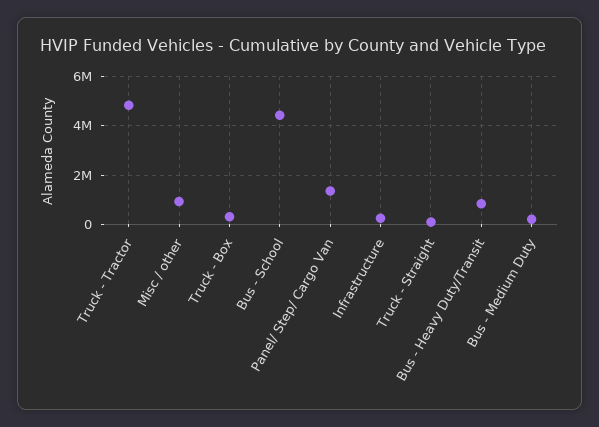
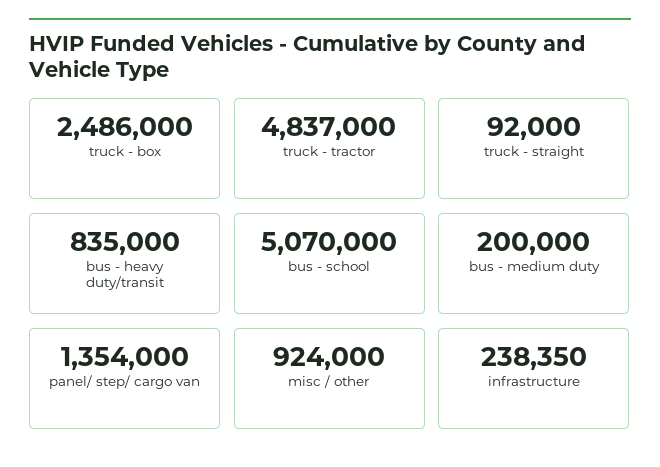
  {
    "Truck - Tractor": 4837000,
    "Misc / other": 924000,
-   "Truck - Box": 250000,
+   "Truck - Box": 2486000,
-   "Bus - School": 4500000,
+   "Bus - School": 5070000,
    "Panel/ Step/ Cargo Van": 1354000,
    "Infrastructure": 238350,
    "Truck - Straight": 92000,
    "Bus - Heavy Duty/Transit": 835000,
    "Bus - Medium Duty": 200000
  }

